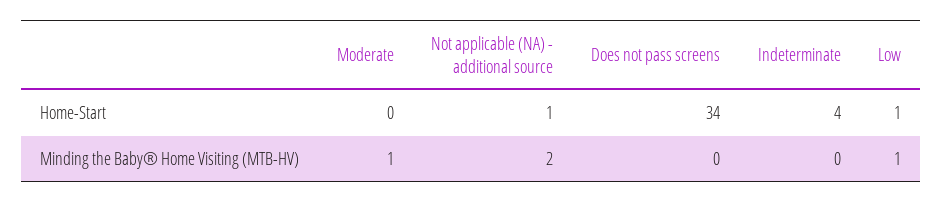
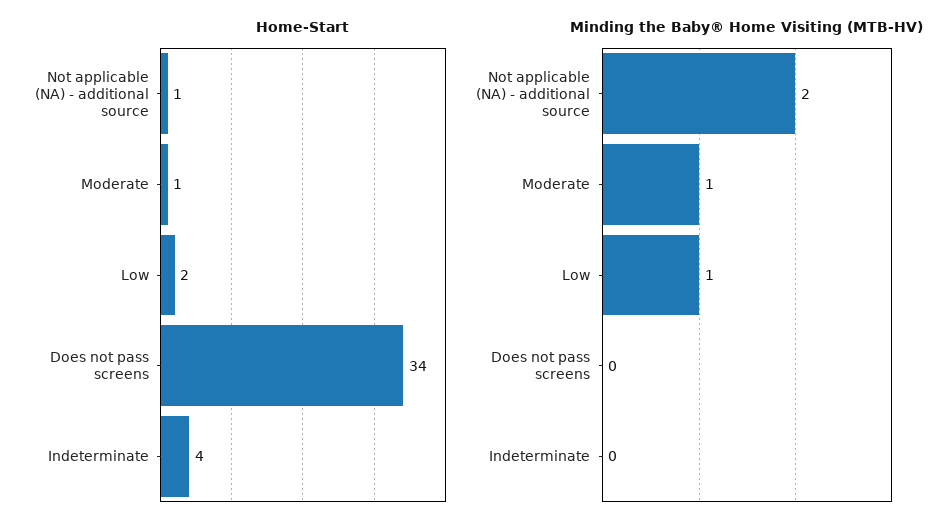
  {
    "Home-Start": {
-     "Moderate": 0,
+     "Moderate": 1,
      "Not applicable (NA) - additional source": 1,
      "Does not pass screens": 34,
      "Indeterminate": 4,
-     "Low": 1
+     "Low": 2
    },
    "Minding the Baby® Home Visiting (MTB-HV)": {
      "Moderate": 1,
      "Not applicable (NA) - additional source": 2,
      "Does not pass screens": 0,
      "Indeterminate": 0,
      "Low": 1
    }
  }

